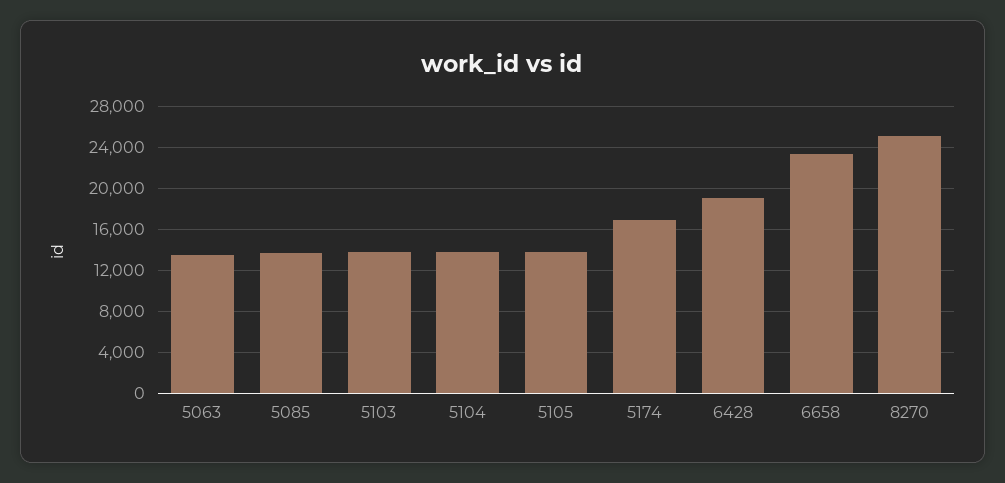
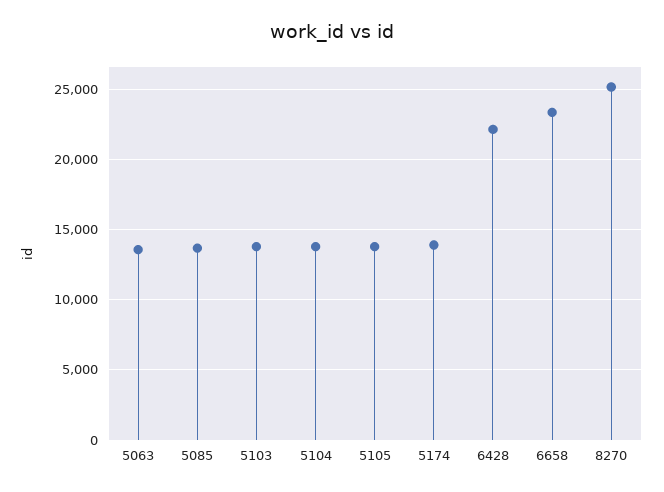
  {
    "5063": 13500,
    "5085": 13500,
    "5103": 14000,
    "5104": 14000,
    "5105": 14000,
-   "5174": 17000,
+   "5174": 14000,
-   "6428": 19000,
+   "6428": 22000,
    "6658": 23500,
    "8270": 25000
  }

